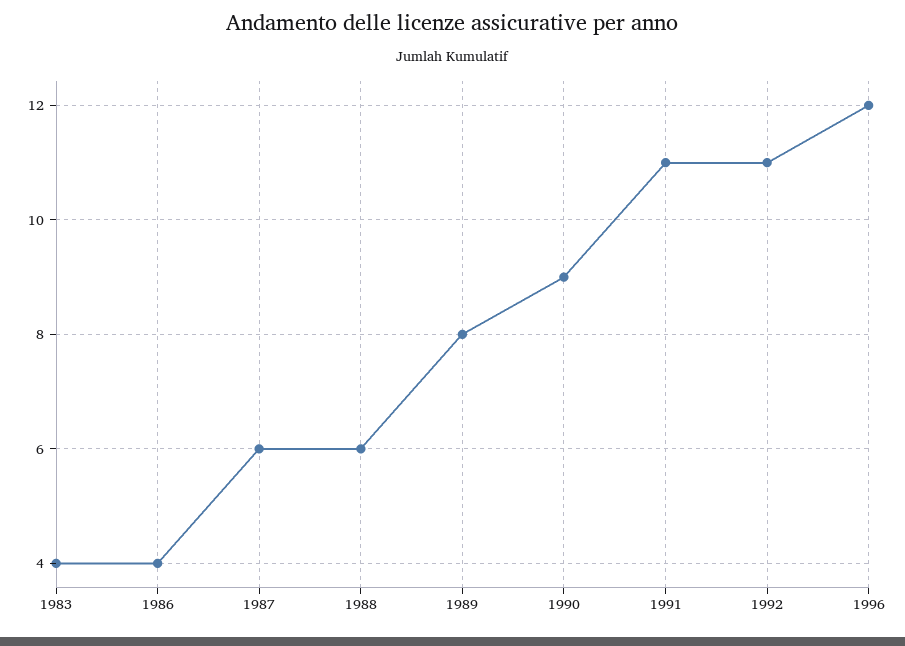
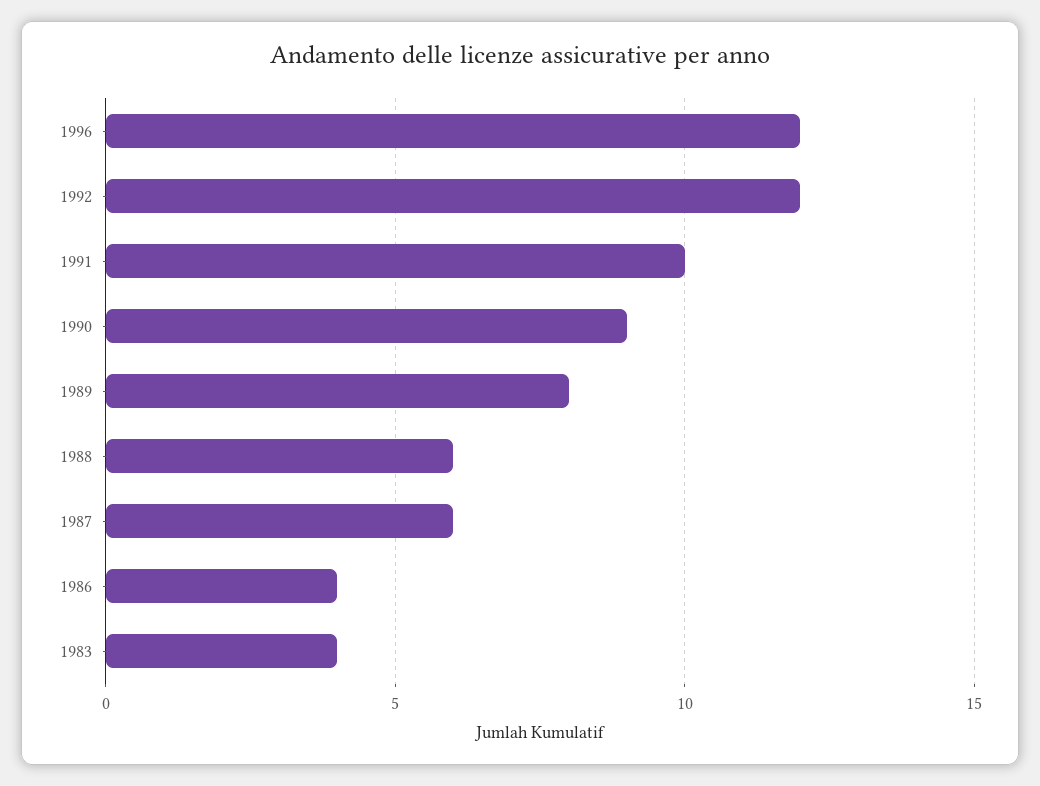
  {
    "1983": 4,
    "1986": 4,
    "1987": 6,
    "1988": 6,
    "1989": 8,
    "1990": 9,
-   "1991": 11,
+   "1991": 10,
-   "1992": 11,
+   "1992": 12,
    "1996": 12
  }

